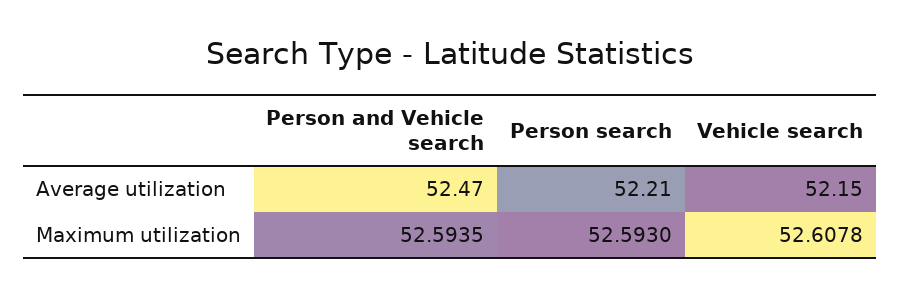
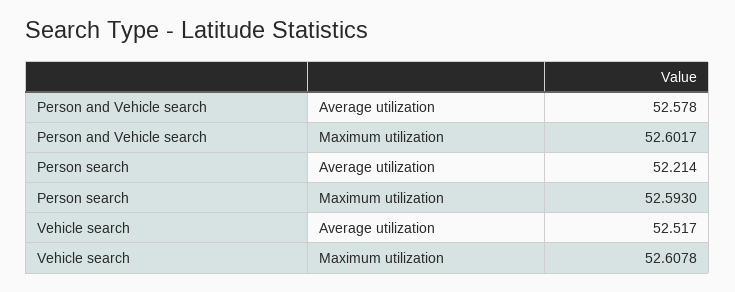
  {
    "Person and Vehicle search": {
-     "Average utilization": 52.47,
+     "Average utilization": 52.578,
-     "Maximum utilization": 52.5935
+     "Maximum utilization": 52.6017
    },
    "Person search": {
      "Average utilization": 52.214,
      "Maximum utilization": 52.593
    },
    "Vehicle search": {
-     "Average utilization": 52.15,
+     "Average utilization": 52.517,
      "Maximum utilization": 52.6078
    }
  }

